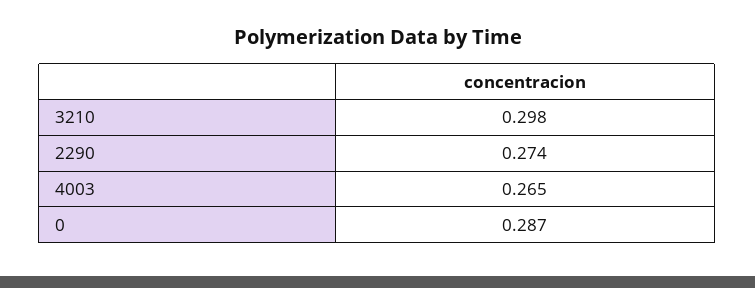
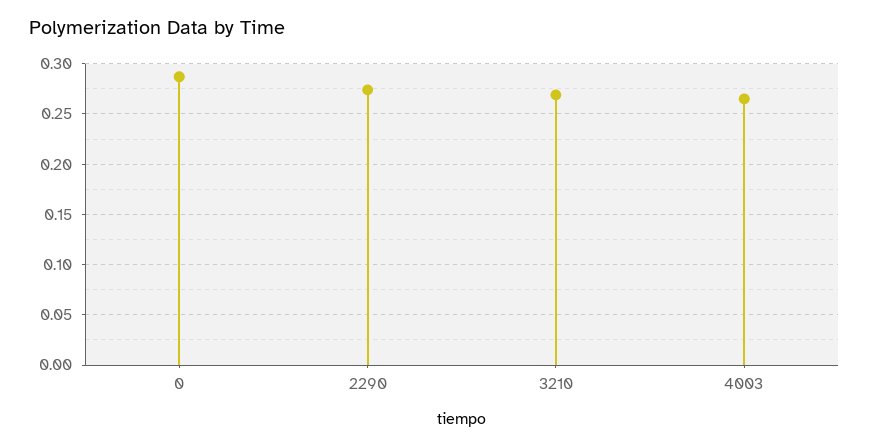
  {
-   "3210": 0.298,
+   "3210": 0.27,
    "2290": 0.274,
    "4003": 0.265,
    "0": 0.287
  }

